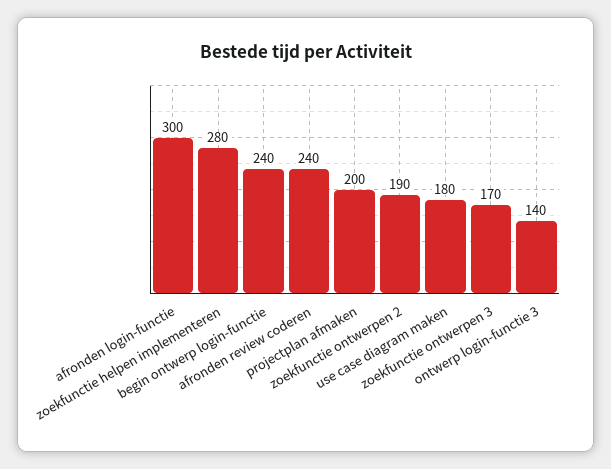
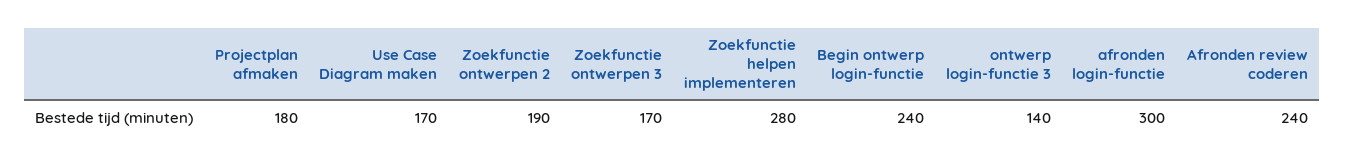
  {
    "afronden login-functie": 300,
    "zoekfunctie helpen implementeren": 280,
    "begin ontwerp login-functie": 240,
    "afronden review coderen": 240,
-   "projectplan afmaken": 200,
+   "projectplan afmaken": 180,
    "zoekfunctie ontwerpen 2": 190,
-   "use case diagram maken": 180,
+   "use case diagram maken": 170,
    "zoekfunctie ontwerpen 3": 170,
    "ontwerp login-functie 3": 140
  }

